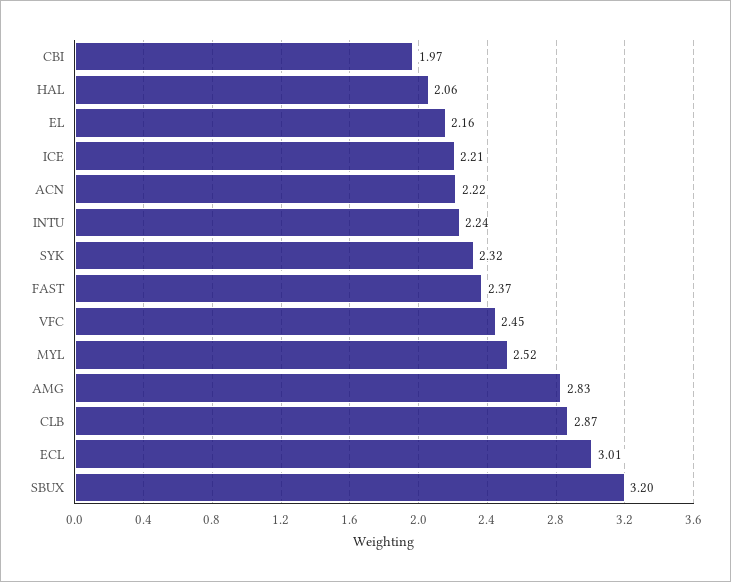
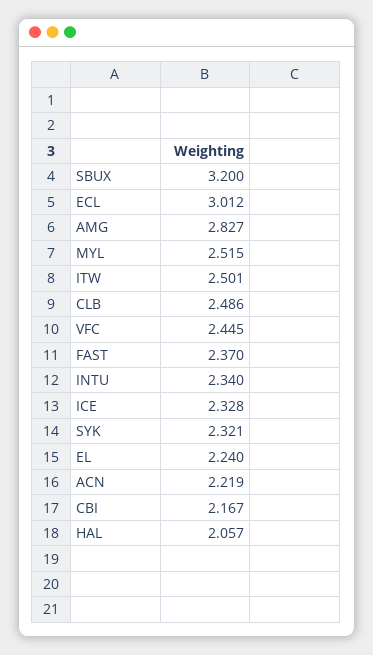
  {
-   "CBI": 1.97,
+   "CBI": 2.167,
    "HAL": 2.057,
-   "EL": 2.16,
+   "EL": 2.24,
-   "ICE": 2.21,
+   "ICE": 2.328,
    "ACN": 2.219,
-   "INTU": 2.24,
+   "INTU": 2.34,
    "SYK": 2.321,
    "FAST": 2.37,
    "VFC": 2.445,
    "MYL": 2.515,
    "AMG": 2.827,
-   "CLB": 2.87,
+   "CLB": 2.486,
    "ECL": 3.012,
-   "SBUX": 3.2
+   "SBUX": 3.2,
+   "ITW": 2.501
  }

